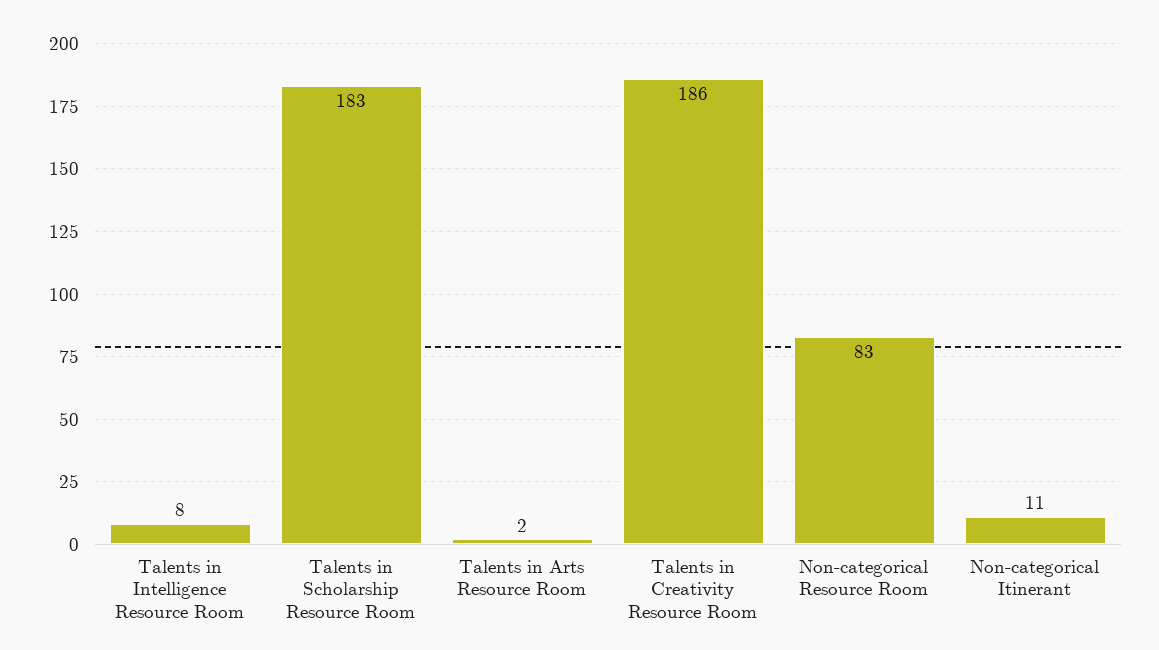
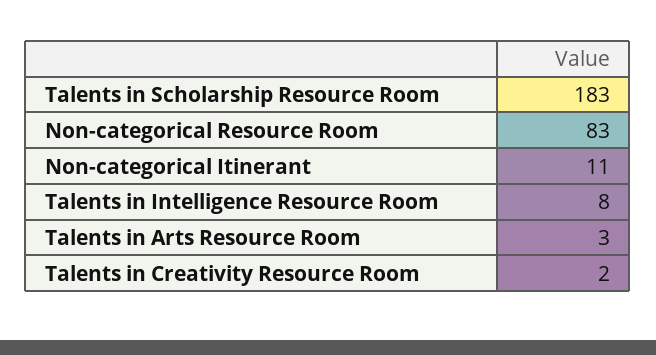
  {
    "Talents in Intelligence Resource Room": 8,
    "Talents in Scholarship Resource Room": 183,
-   "Talents in Arts Resource Room": 2,
+   "Talents in Arts Resource Room": 3,
-   "Talents in Creativity Resource Room": 186,
+   "Talents in Creativity Resource Room": 2,
    "Non-categorical Resource Room": 83,
    "Non-categorical Itinerant": 11
  }

